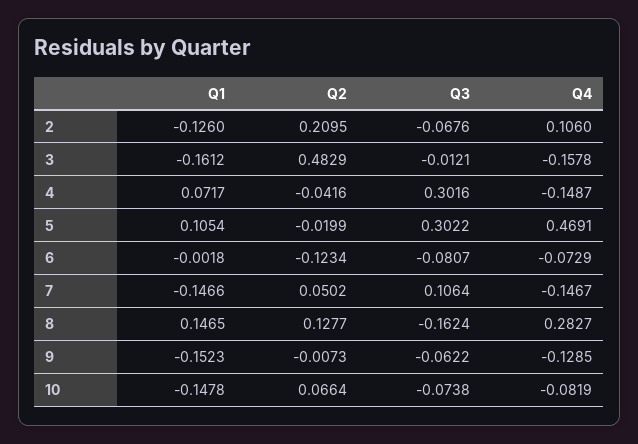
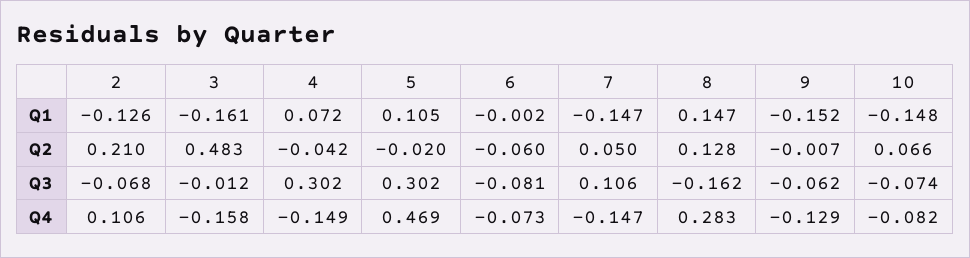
  {
    "Q1": {
      "2": -0.126,
      "3": -0.1612,
      "4": 0.0717,
      "5": 0.1054,
      "6": -0.0018,
      "7": -0.1466,
      "8": 0.1465,
      "9": -0.1523,
      "10": -0.1478
    },
    "Q2": {
      "2": 0.2095,
      "3": 0.4829,
      "4": -0.0416,
      "5": -0.0199,
-     "6": -0.1234,
+     "6": -0.06,
      "7": 0.0502,
      "8": 0.1277,
      "9": -0.0073,
      "10": 0.0664
    },
    "Q3": {
      "2": -0.0676,
      "3": -0.0121,
      "4": 0.3016,
      "5": 0.3022,
      "6": -0.0807,
      "7": 0.1064,
      "8": -0.1624,
      "9": -0.0622,
      "10": -0.0738
    },
    "Q4": {
      "2": 0.106,
      "3": -0.1578,
      "4": -0.1487,
      "5": 0.4691,
      "6": -0.0729,
      "7": -0.1467,
      "8": 0.2827,
      "9": -0.1285,
      "10": -0.0819
    }
  }

